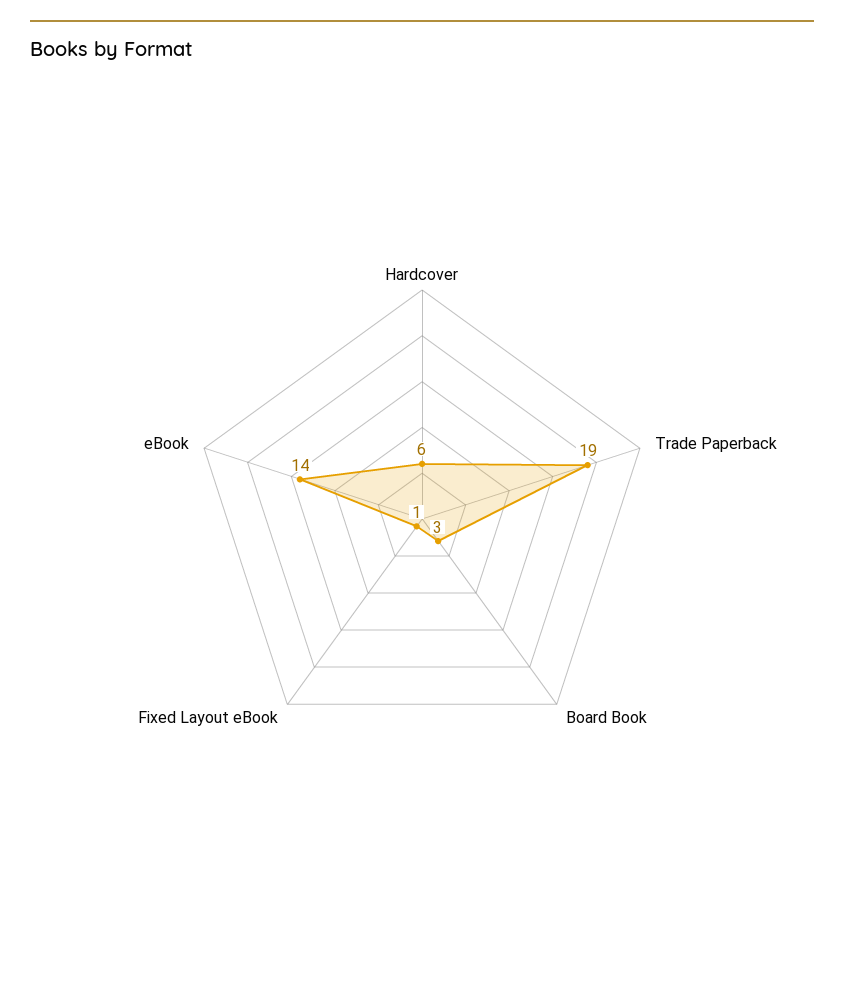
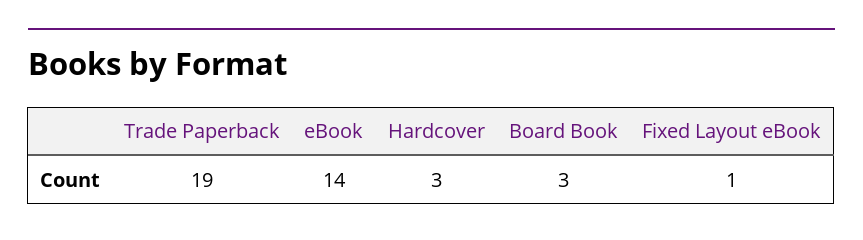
  {
-   "Hardcover": 6,
+   "Hardcover": 3,
    "Trade Paperback": 19,
    "Board Book": 3,
    "Fixed Layout eBook": 1,
    "eBook": 14
  }

